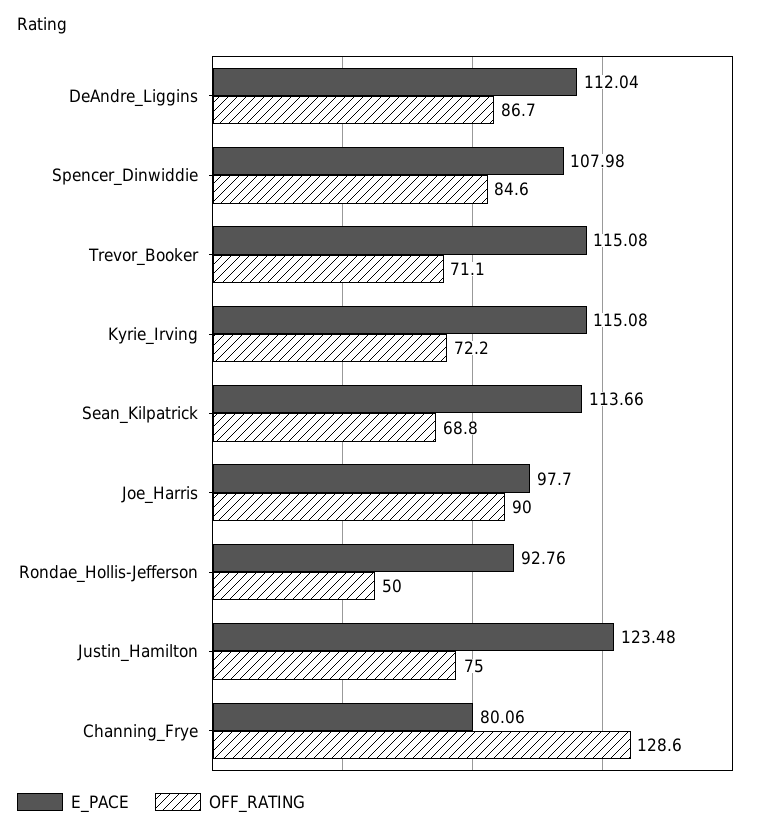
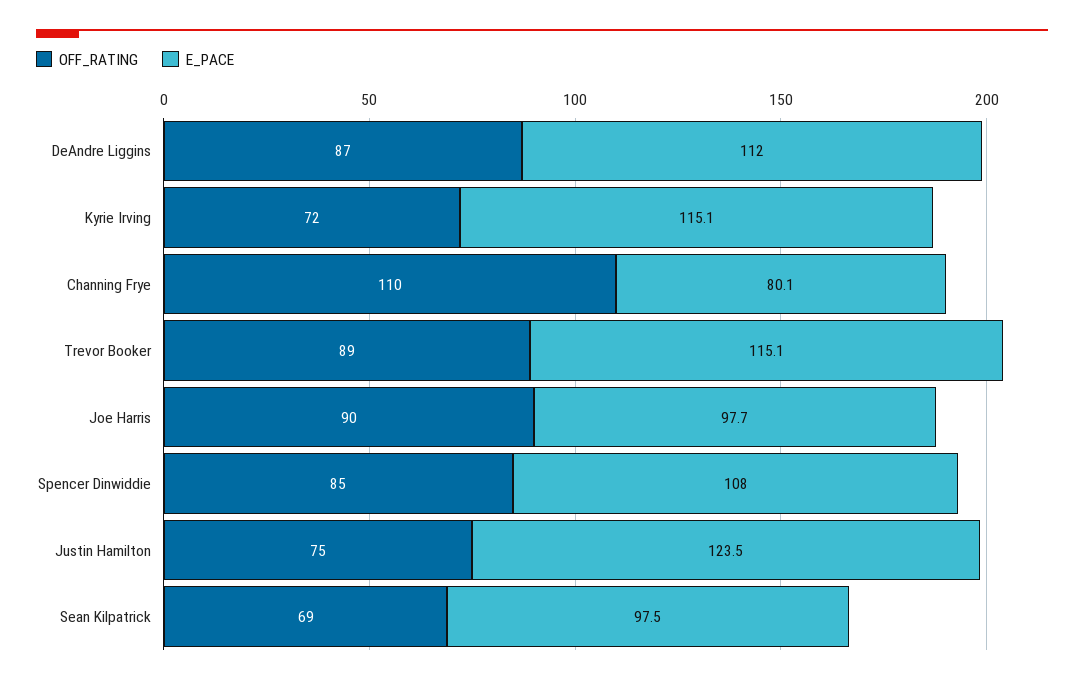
  {
    "E_PACE": {
      "DeAndre_Liggins": 112.04,
      "Spencer_Dinwiddie": 107.98,
      "Trevor_Booker": 115.08,
      "Kyrie_Irving": 115.08,
-     "Sean_Kilpatrick": 113.66,
+     "Sean_Kilpatrick": 97.5,
      "Joe_Harris": 97.7,
-     "Rondae_Hollis-Jefferson": 92.76,
      "Justin_Hamilton": 123.48,
      "Channing_Frye": 80.06
    },
    "OFF_RATING": {
      "DeAndre_Liggins": 86.7,
      "Spencer_Dinwiddie": 84.6,
-     "Trevor_Booker": 71.1,
+     "Trevor_Booker": 89,
      "Kyrie_Irving": 72.2,
      "Sean_Kilpatrick": 68.8,
      "Joe_Harris": 90,
-     "Rondae_Hollis-Jefferson": 50,
      "Justin_Hamilton": 75,
-     "Channing_Frye": 128.6
+     "Channing_Frye": 110
    }
  }

